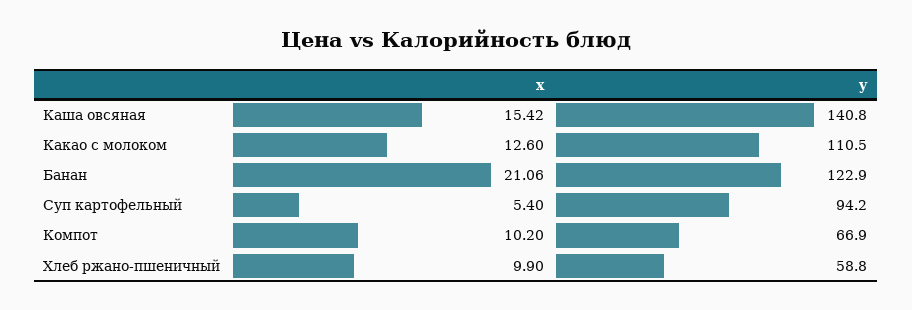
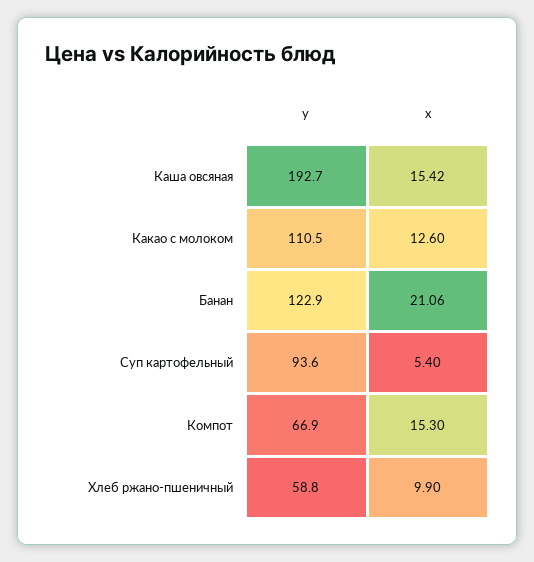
  {
    "x": {
      "Каша овсяная": 15.42,
      "Какао с молоком": 12.6,
      "Банан": 21.06,
      "Суп картофельный": 5.4,
-     "Компот": 10.2,
+     "Компот": 15.3,
      "Хлеб ржано-пшеничный": 9.9
    },
    "y": {
-     "Каша овсяная": 140.8,
+     "Каша овсяная": 192.7,
      "Какао с молоком": 110.5,
      "Банан": 122.9,
-     "Суп картофельный": 94.2,
+     "Суп картофельный": 93.6,
      "Компот": 66.9,
      "Хлеб ржано-пшеничный": 58.8
    }
  }

